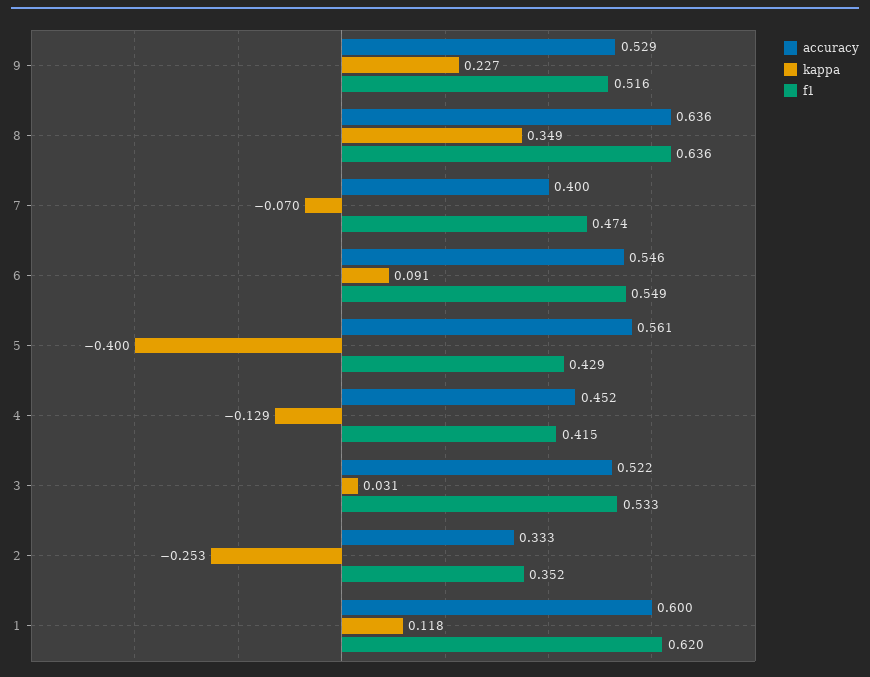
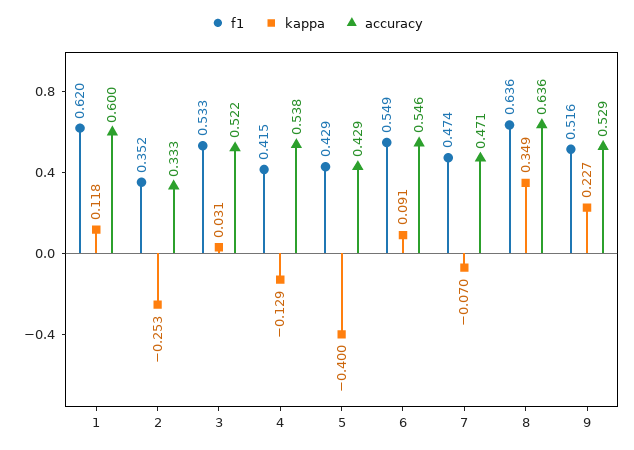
  {
    "accuracy": {
      "9": 0.529,
      "8": 0.636,
-     "7": 0.4,
+     "7": 0.471,
      "6": 0.546,
-     "5": 0.561,
+     "5": 0.429,
-     "4": 0.452,
+     "4": 0.538,
      "3": 0.522,
      "2": 0.333,
      "1": 0.6
    },
    "kappa": {
      "9": 0.227,
      "8": 0.349,
      "7": -0.07,
      "6": 0.091,
      "5": -0.4,
      "4": -0.129,
      "3": 0.031,
      "2": -0.253,
      "1": 0.118
    },
    "f1": {
      "9": 0.516,
      "8": 0.636,
      "7": 0.474,
      "6": 0.549,
      "5": 0.429,
      "4": 0.415,
      "3": 0.533,
      "2": 0.352,
      "1": 0.62
    }
  }

